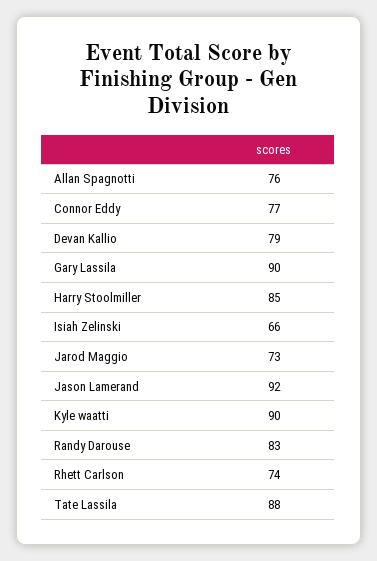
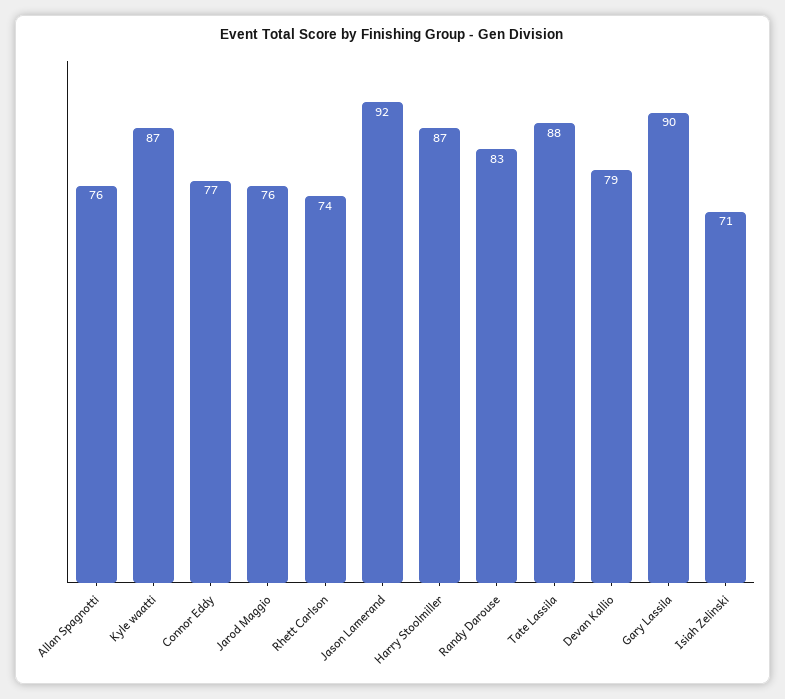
  {
    "Allan Spagnotti": 76,
    "Connor Eddy": 77,
    "Devan Kallio": 79,
    "Gary Lassila": 90,
-   "Harry Stoolmiller": 85,
+   "Harry Stoolmiller": 87,
-   "Isiah Zelinski": 66,
+   "Isiah Zelinski": 71,
-   "Jarod Maggio": 73,
+   "Jarod Maggio": 76,
    "Jason Lamerand": 92,
-   "Kyle waatti": 90,
+   "Kyle waatti": 87,
    "Randy Darouse": 83,
    "Rhett Carlson": 74,
    "Tate Lassila": 88
  }

